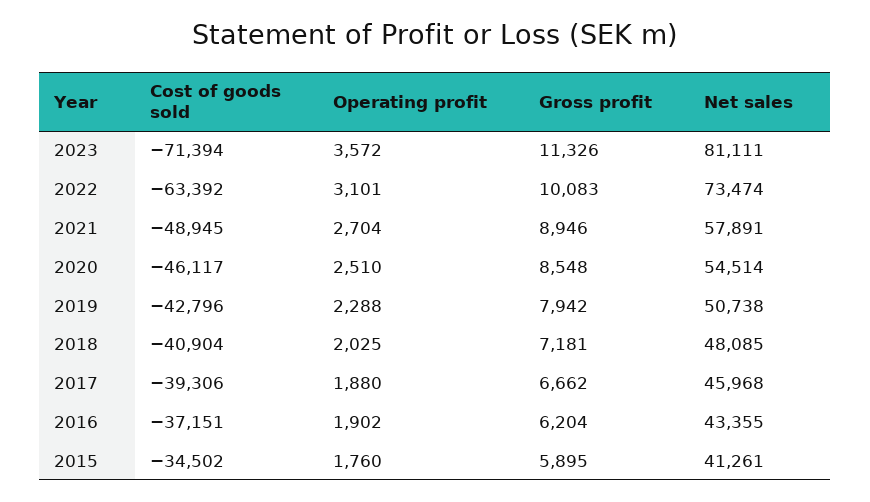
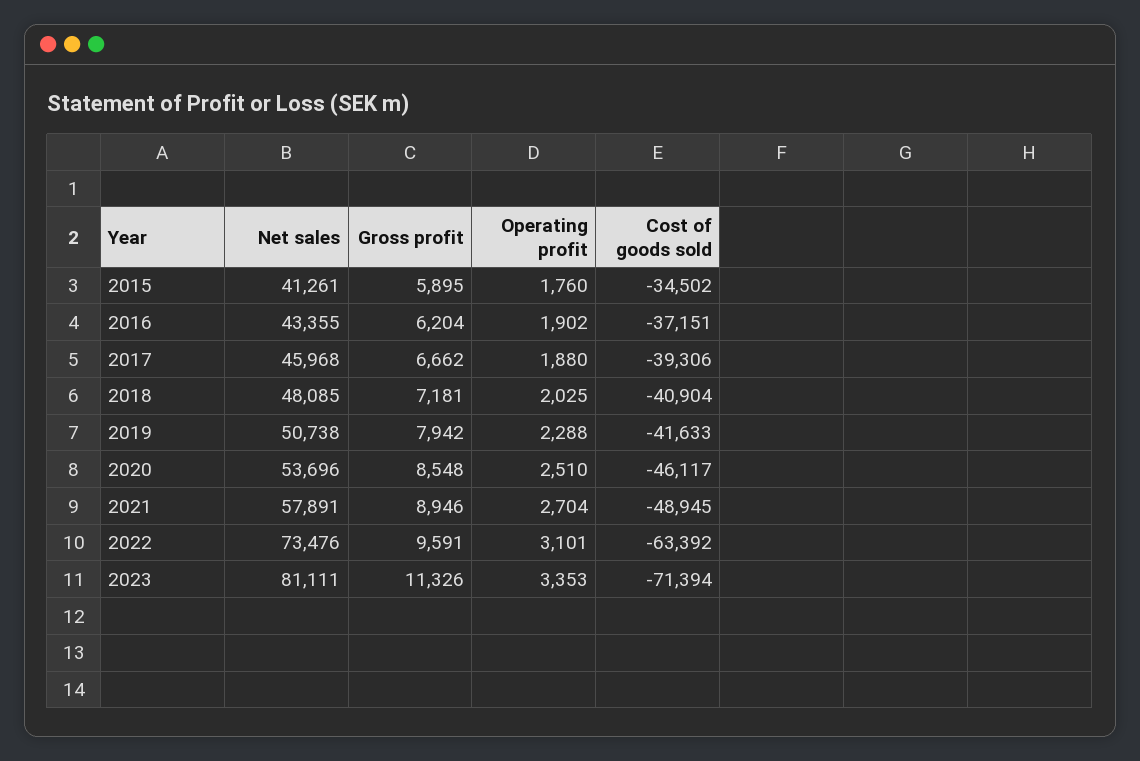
  {
    "Cost of goods sold": {
      "2023": -71394,
      "2022": -63392,
      "2021": -48945,
      "2020": -46117,
-     "2019": -42796,
+     "2019": -41633,
      "2018": -40904,
      "2017": -39306,
      "2016": -37151,
      "2015": -34502
    },
    "Operating profit": {
-     "2023": 3572,
+     "2023": 3353,
      "2022": 3101,
      "2021": 2704,
      "2020": 2510,
      "2019": 2288,
      "2018": 2025,
      "2017": 1880,
      "2016": 1902,
      "2015": 1760
    },
    "Gross profit": {
      "2023": 11326,
-     "2022": 10083,
+     "2022": 9591,
      "2021": 8946,
      "2020": 8548,
      "2019": 7942,
      "2018": 7181,
      "2017": 6662,
      "2016": 6204,
      "2015": 5895
    },
    "Net sales": {
      "2023": 81111,
-     "2022": 73474,
+     "2022": 73476,
      "2021": 57891,
-     "2020": 54514,
+     "2020": 53696,
      "2019": 50738,
      "2018": 48085,
      "2017": 45968,
      "2016": 43355,
      "2015": 41261
    }
  }

